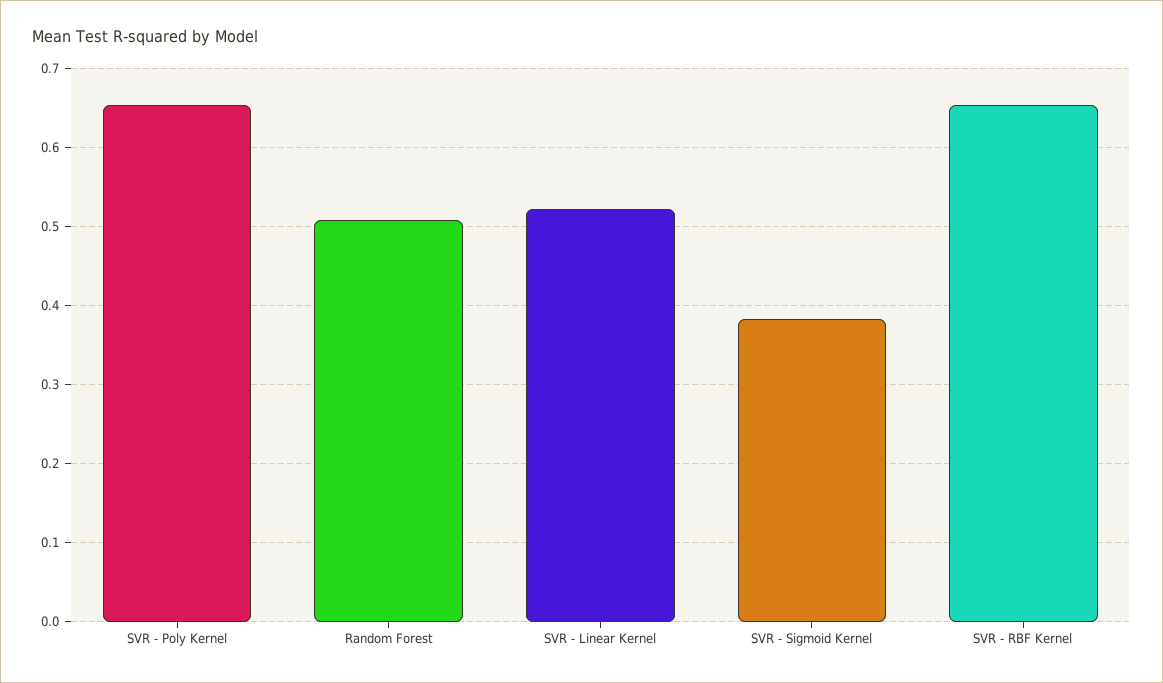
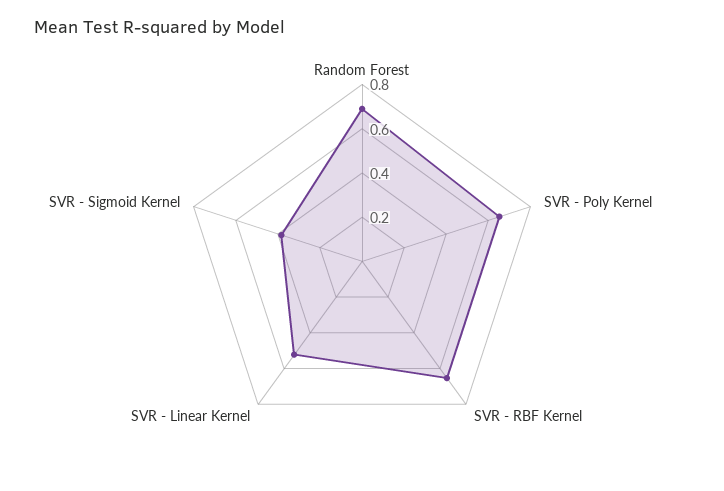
  {
    "SVR - Poly Kernel": 0.65,
-   "Random Forest": 0.51,
+   "Random Forest": 0.7,
    "SVR - Linear Kernel": 0.52,
    "SVR - Sigmoid Kernel": 0.38,
    "SVR - RBF Kernel": 0.65
  }

